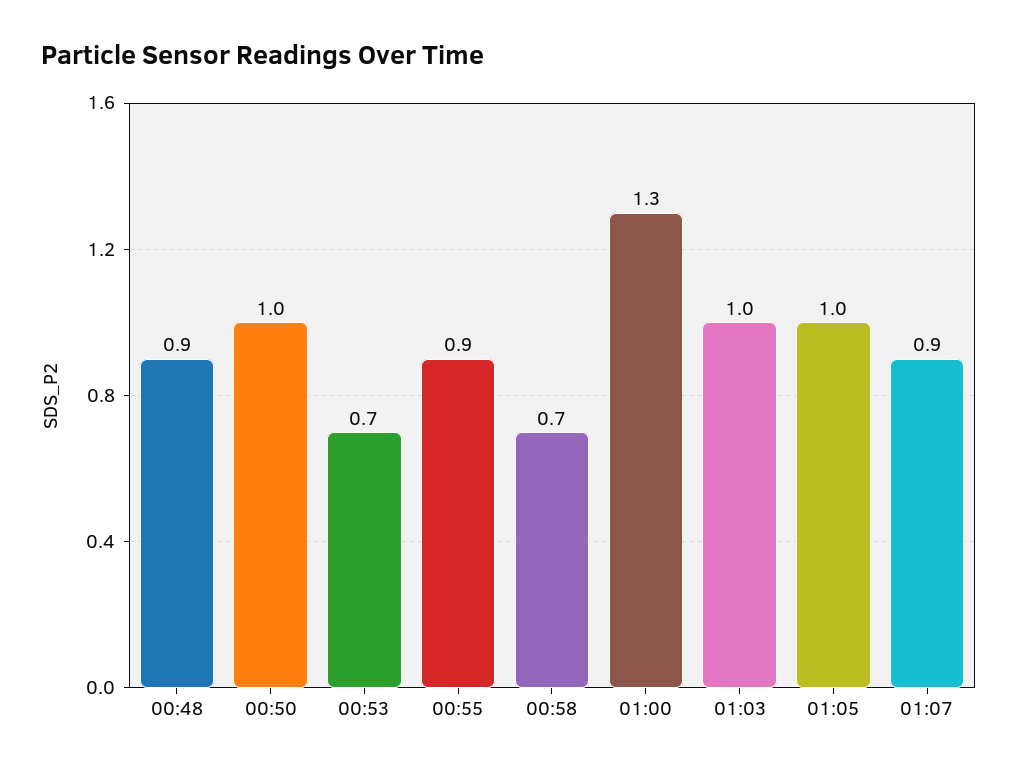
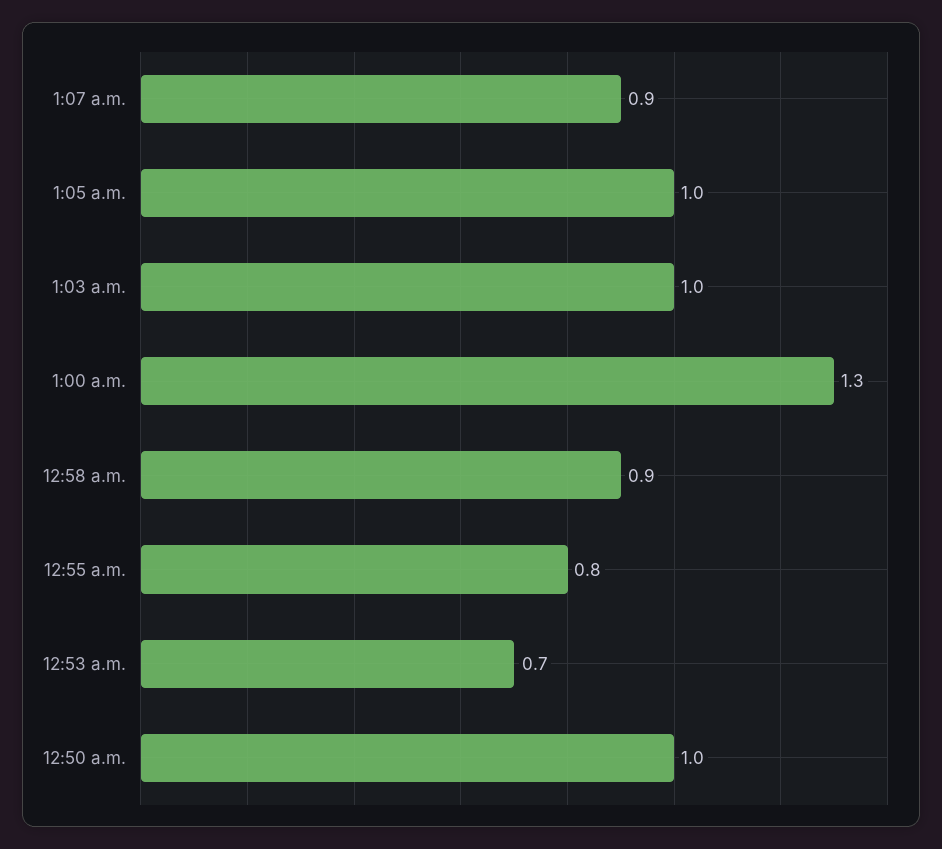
  {
-   "00:48": 0.9,
    "00:50": 1,
    "00:53": 0.7,
-   "00:55": 0.9,
+   "00:55": 0.8,
-   "00:58": 0.7,
+   "00:58": 0.9,
    "01:00": 1.3,
    "01:03": 1,
    "01:05": 1,
    "01:07": 0.9
  }

